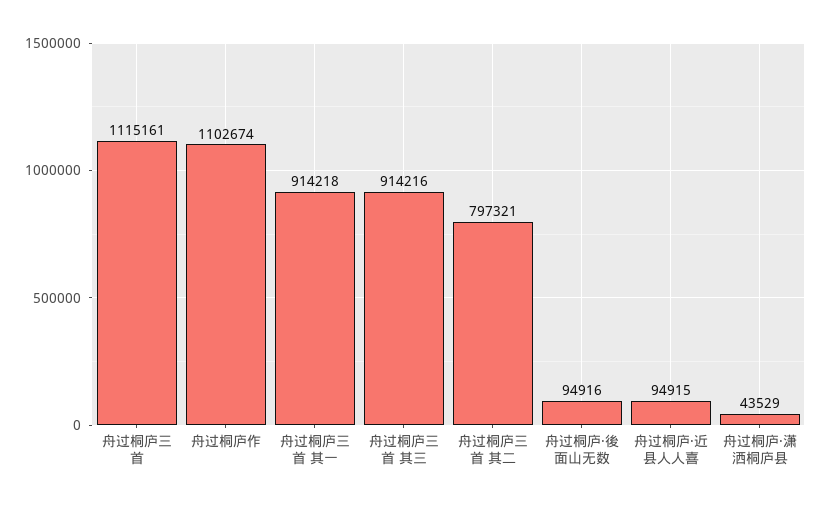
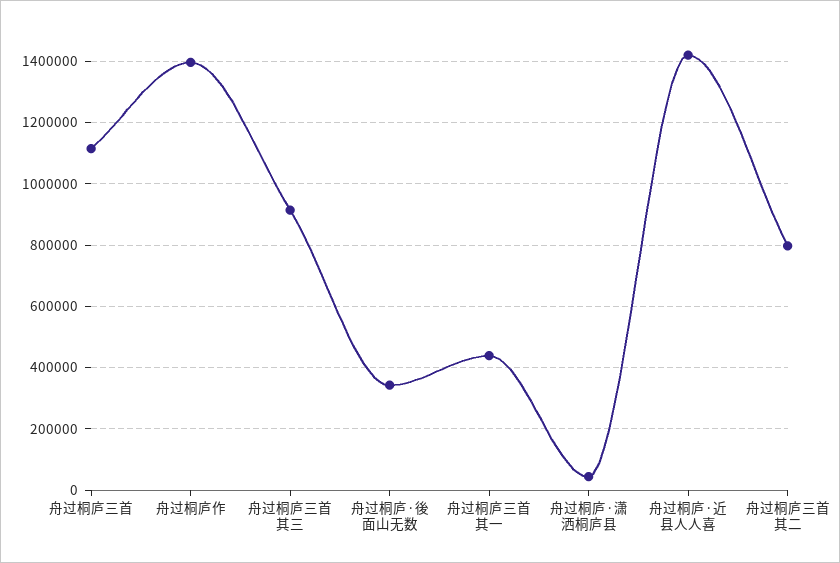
  {
    "舟过桐庐三首": 1115161,
-   "舟过桐庐作": 1102674,
+   "舟过桐庐作": 1400000,
-   "舟过桐庐三首 其一": 914218,
+   "舟过桐庐三首 其一": 440000,
    "舟过桐庐三首 其三": 914216,
    "舟过桐庐三首 其二": 797321,
-   "舟过桐庐·後面山无数": 94916,
+   "舟过桐庐·後面山无数": 340000,
-   "舟过桐庐·近县人人喜": 94915,
+   "舟过桐庐·近县人人喜": 1420000,
    "舟过桐庐·潇洒桐庐县": 43529
  }

